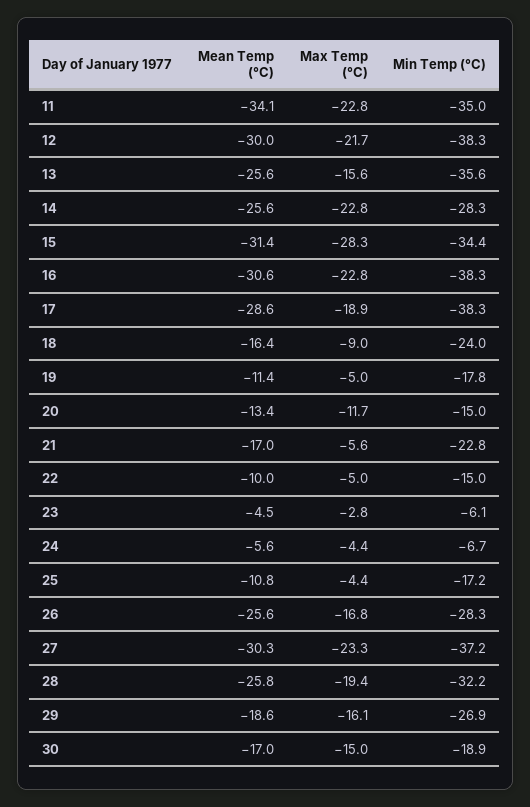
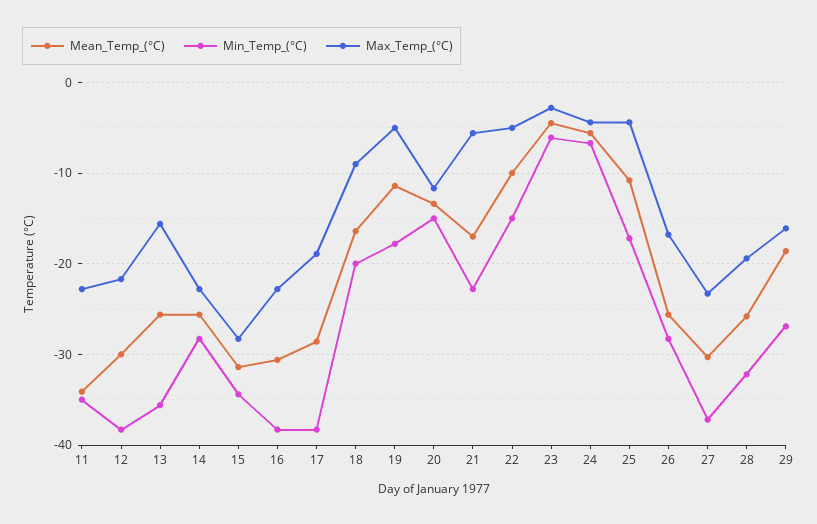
  {
    "Mean Temp (°C)": {
      "11": -34.1,
      "12": -30,
      "13": -25.6,
      "14": -25.6,
      "15": -31.4,
      "16": -30.6,
      "17": -28.6,
      "18": -16.4,
      "19": -11.4,
      "20": -13.4,
      "21": -17,
      "22": -10,
      "23": -4.5,
      "24": -5.6,
      "25": -10.8,
      "26": -25.6,
      "27": -30.3,
      "28": -25.8,
-     "29": -18.6,
+     "29": -18.6
-     "30": -17
    },
    "Max Temp (°C)": {
      "11": -22.8,
      "12": -21.7,
      "13": -15.6,
      "14": -22.8,
      "15": -28.3,
      "16": -22.8,
      "17": -18.9,
      "18": -9,
      "19": -5,
      "20": -11.7,
      "21": -5.6,
      "22": -5,
      "23": -2.8,
      "24": -4.4,
      "25": -4.4,
      "26": -16.8,
      "27": -23.3,
      "28": -19.4,
-     "29": -16.1,
+     "29": -16.1
-     "30": -15
    },
    "Min Temp (°C)": {
      "11": -35,
      "12": -38.3,
      "13": -35.6,
      "14": -28.3,
      "15": -34.4,
      "16": -38.3,
      "17": -38.3,
-     "18": -24,
+     "18": -20,
      "19": -17.8,
      "20": -15,
      "21": -22.8,
      "22": -15,
      "23": -6.1,
      "24": -6.7,
      "25": -17.2,
      "26": -28.3,
      "27": -37.2,
      "28": -32.2,
-     "29": -26.9,
+     "29": -26.9
-     "30": -18.9
    }
  }

